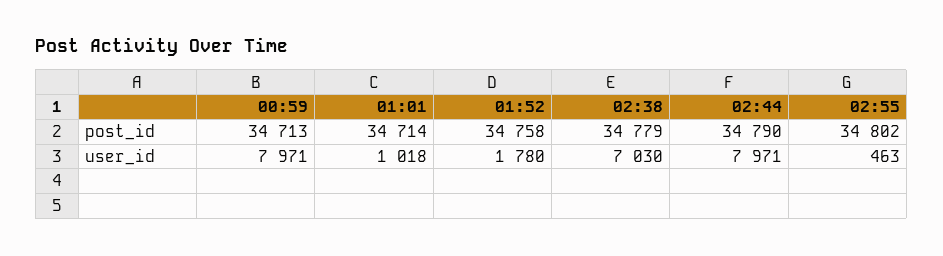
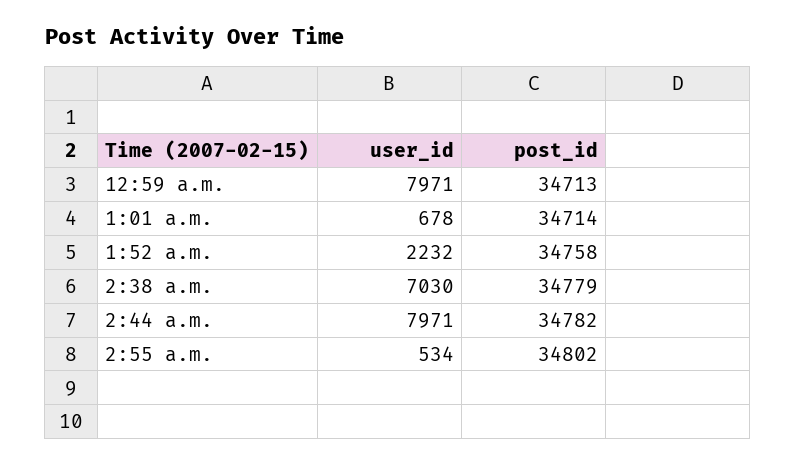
  {
    "00:59": {
      "post_id": 34713,
      "user_id": 7971
    },
    "01:01": {
      "post_id": 34714,
-     "user_id": 1018
+     "user_id": 678
    },
    "01:52": {
      "post_id": 34758,
-     "user_id": 1780
+     "user_id": 2232
    },
    "02:38": {
      "post_id": 34779,
      "user_id": 7030
    },
    "02:44": {
-     "post_id": 34790,
+     "post_id": 34782,
      "user_id": 7971
    },
    "02:55": {
      "post_id": 34802,
-     "user_id": 463
+     "user_id": 534
    }
  }

